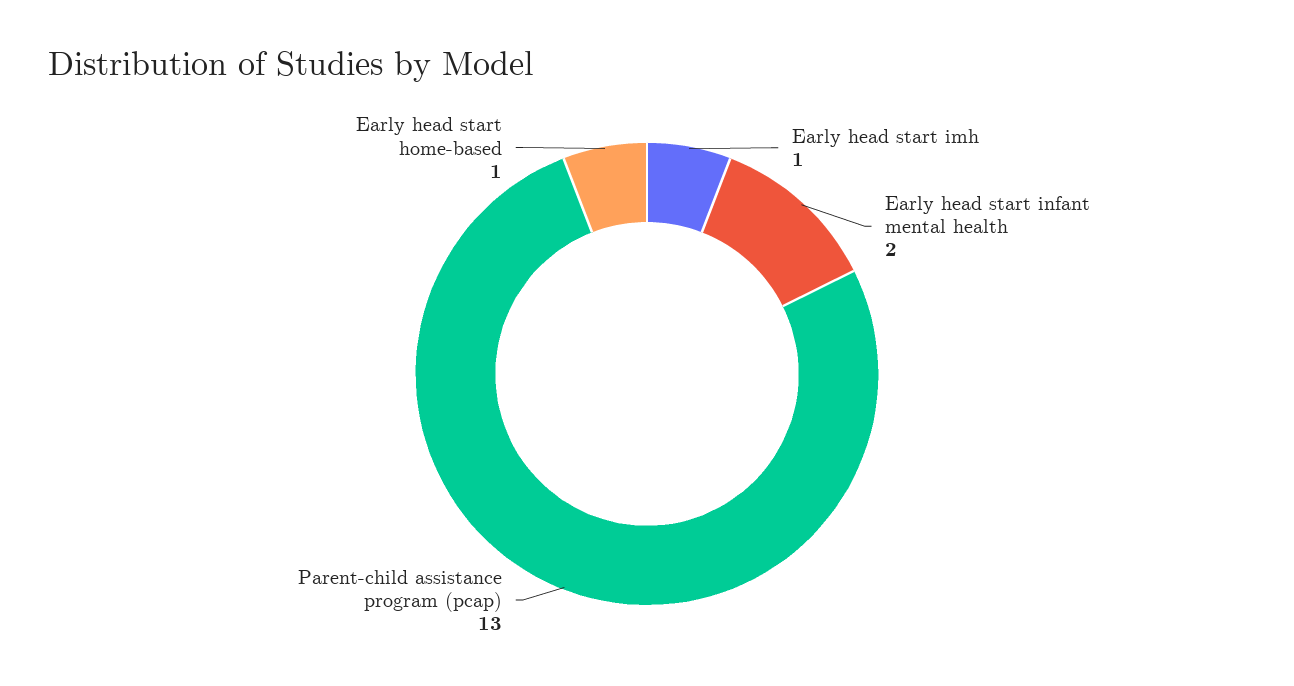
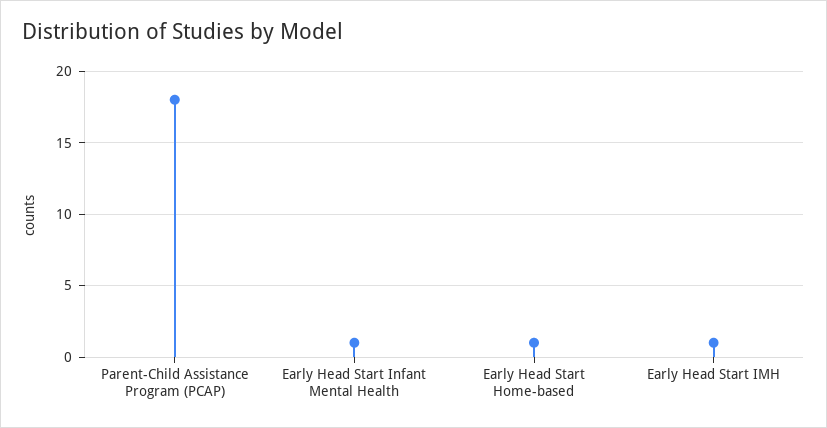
  {
    "Early head start imh": 1,
-   "Early head start infant mental health": 2,
+   "Early head start infant mental health": 1,
-   "Parent-child assistance program (pcap)": 13,
+   "Parent-child assistance program (pcap)": 18,
    "Early head start home-based": 1
  }

